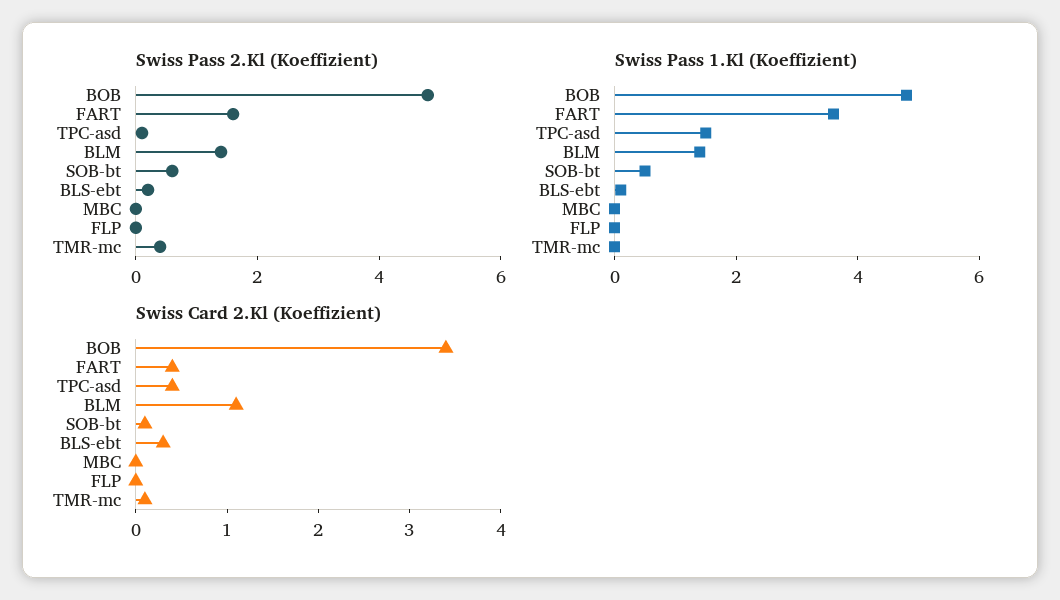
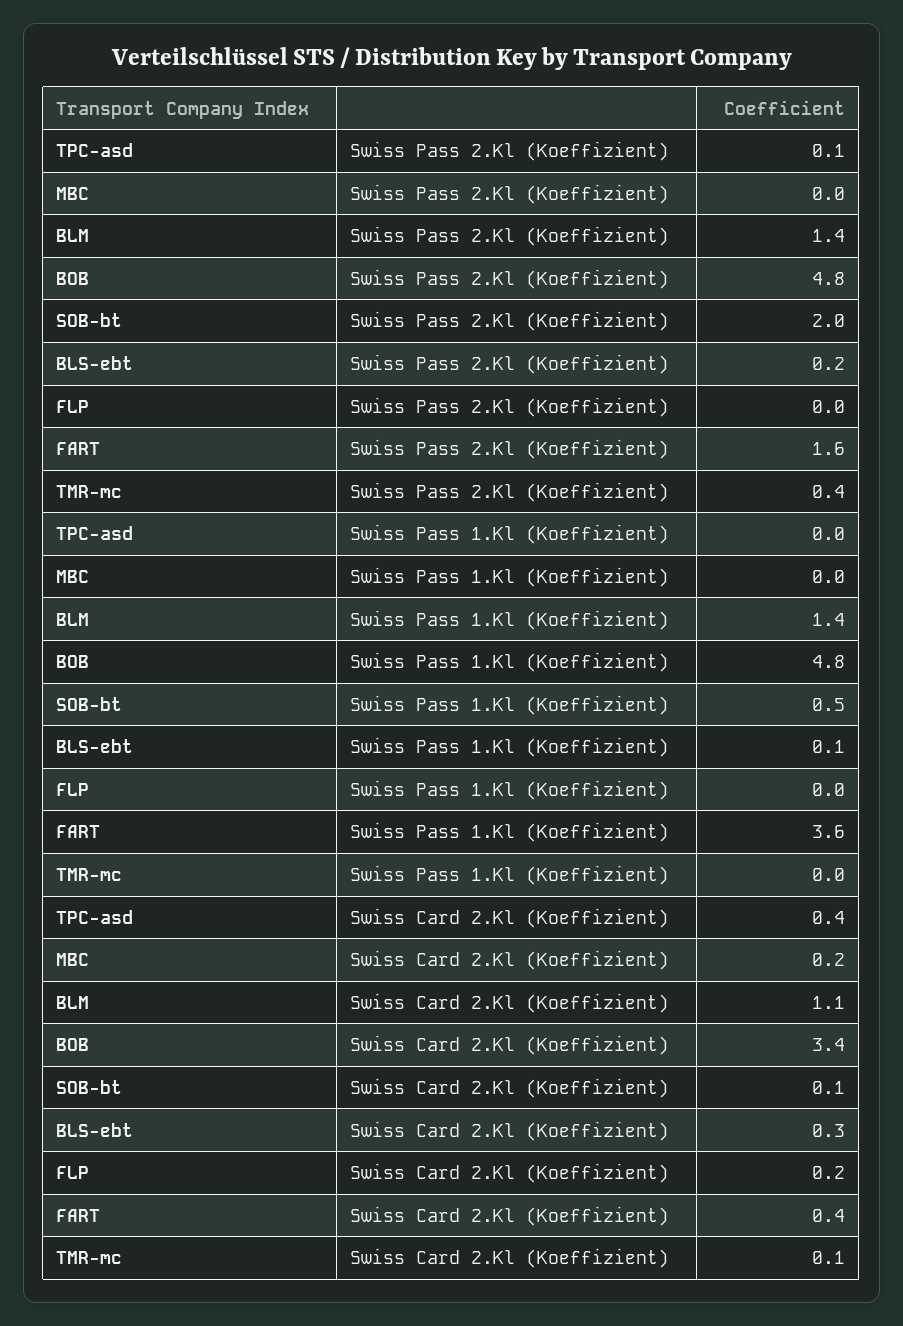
  {
    "Swiss Pass 2.Kl (Koeffizient)": {
      "BOB": 4.8,
      "FART": 1.6,
      "TPC-asd": 0.1,
      "BLM": 1.4,
-     "SOB-bt": 0.5,
+     "SOB-bt": 2,
      "BLS-ebt": 0.2,
      "MBC": 0,
      "FLP": 0,
      "TMR-mc": 0.4
    },
    "Swiss Pass 1.Kl (Koeffizient)": {
      "BOB": 4.8,
      "FART": 3.6,
-     "TPC-asd": 1.5,
+     "TPC-asd": 0,
      "BLM": 1.4,
      "SOB-bt": 0.5,
      "BLS-ebt": 0.1,
      "MBC": 0,
      "FLP": 0,
      "TMR-mc": 0
    },
    "Swiss Card 2.Kl (Koeffizient)": {
      "BOB": 3.4,
      "FART": 0.4,
      "TPC-asd": 0.4,
      "BLM": 1.1,
      "SOB-bt": 0.1,
      "BLS-ebt": 0.3,
-     "MBC": 0,
+     "MBC": 0.2,
-     "FLP": 0,
+     "FLP": 0.2,
      "TMR-mc": 0.1
    }
  }

